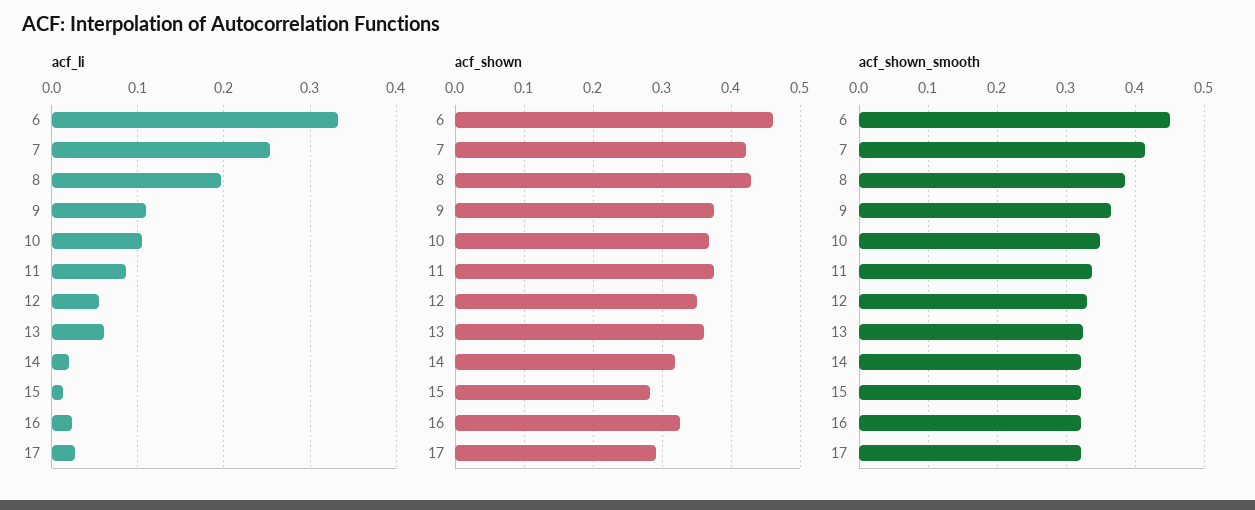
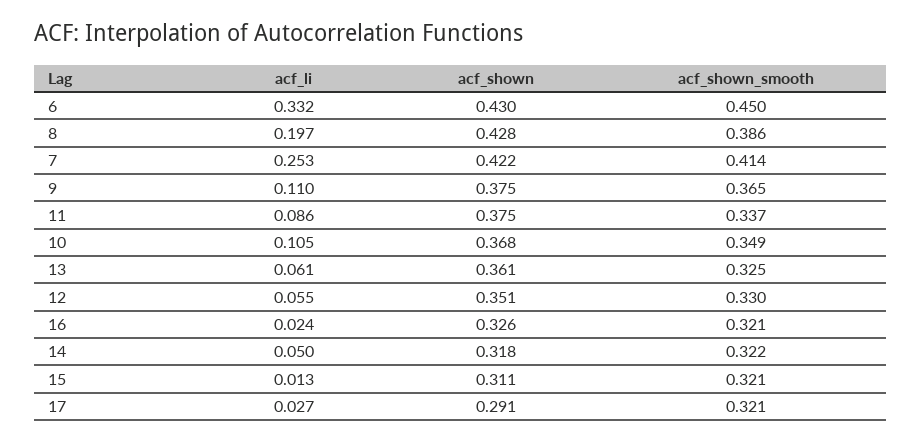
  {
    "acf_li": {
      "6": 0.332,
      "7": 0.253,
      "8": 0.197,
      "9": 0.11,
      "10": 0.105,
      "11": 0.086,
      "12": 0.055,
      "13": 0.061,
-     "14": 0.02,
+     "14": 0.05,
      "15": 0.013,
      "16": 0.024,
      "17": 0.027
    },
    "acf_shown": {
-     "6": 0.46,
+     "6": 0.43,
      "7": 0.422,
      "8": 0.428,
      "9": 0.375,
      "10": 0.368,
      "11": 0.375,
      "12": 0.351,
      "13": 0.361,
      "14": 0.318,
-     "15": 0.28,
+     "15": 0.311,
      "16": 0.326,
      "17": 0.291
    },
    "acf_shown_smooth": {
      "6": 0.45,
      "7": 0.414,
      "8": 0.386,
      "9": 0.365,
      "10": 0.349,
      "11": 0.337,
      "12": 0.33,
      "13": 0.325,
      "14": 0.322,
      "15": 0.321,
      "16": 0.321,
      "17": 0.321
    }
  }

